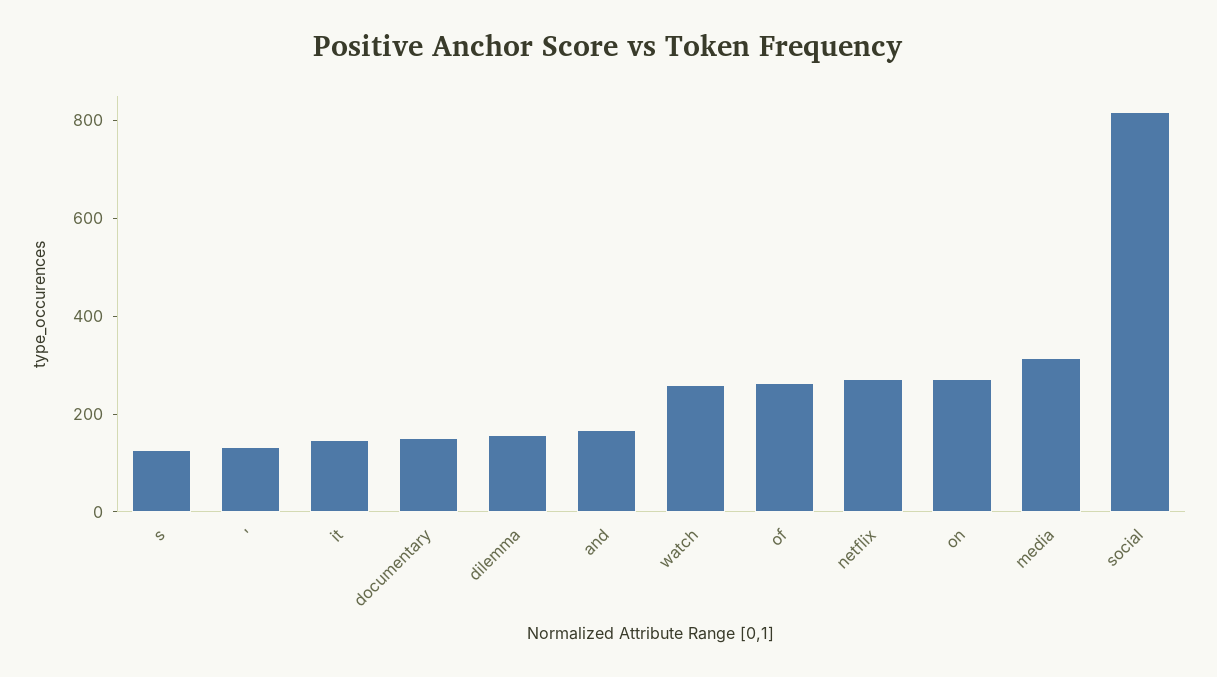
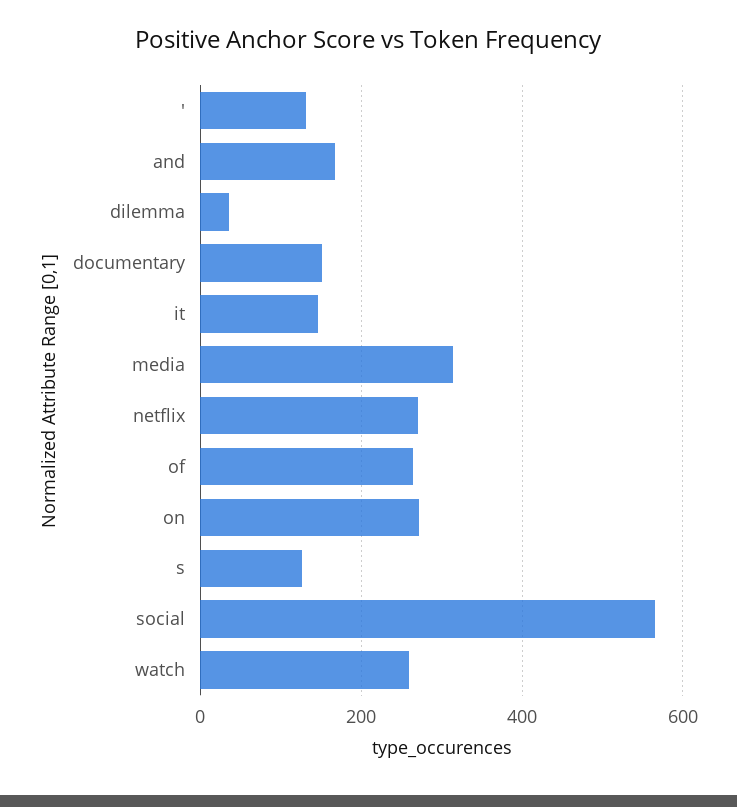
  {
    "s": 120,
    "'": 140,
    "it": 140,
    "documentary": 160,
-   "dilemma": 150,
+   "dilemma": 40,
    "and": 160,
    "watch": 260,
    "of": 260,
    "netflix": 280,
    "on": 280,
    "media": 320,
-   "social": 800
+   "social": 560
  }

